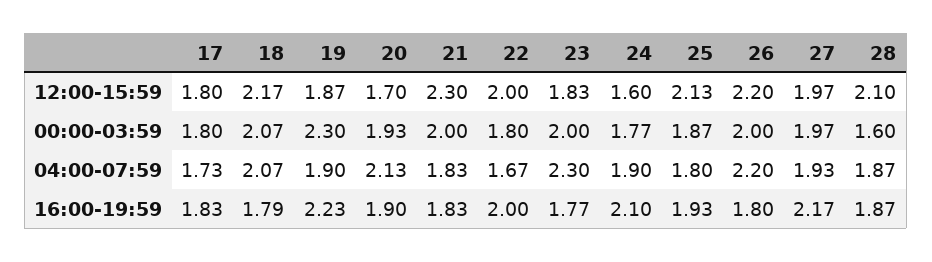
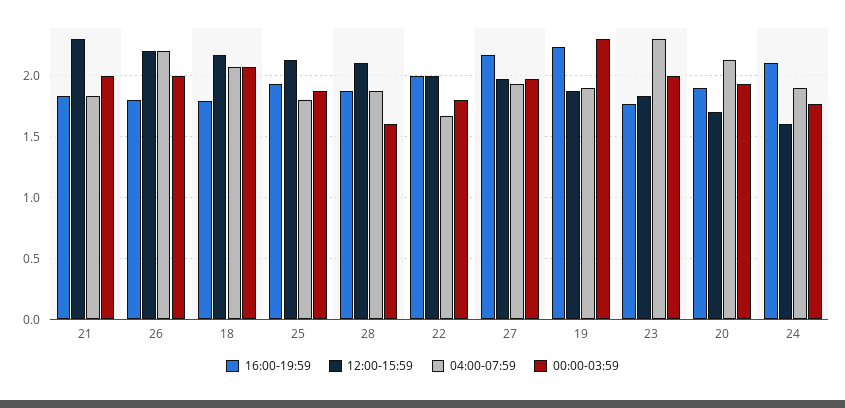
  {
    "12:00-15:59": {
-     "17": 1.8,
      "18": 2.17,
      "19": 1.87,
      "20": 1.7,
      "21": 2.3,
      "22": 2,
      "23": 1.83,
      "24": 1.6,
      "25": 2.13,
      "26": 2.2,
      "27": 1.97,
      "28": 2.1
    },
    "00:00-03:59": {
-     "17": 1.8,
      "18": 2.07,
      "19": 2.3,
      "20": 1.93,
      "21": 2,
      "22": 1.8,
      "23": 2,
      "24": 1.77,
      "25": 1.87,
      "26": 2,
      "27": 1.97,
      "28": 1.6
    },
    "04:00-07:59": {
-     "17": 1.73,
      "18": 2.07,
      "19": 1.9,
      "20": 2.13,
      "21": 1.83,
      "22": 1.67,
      "23": 2.3,
      "24": 1.9,
      "25": 1.8,
      "26": 2.2,
      "27": 1.93,
      "28": 1.87
    },
    "16:00-19:59": {
-     "17": 1.83,
      "18": 1.79,
      "19": 2.23,
      "20": 1.9,
      "21": 1.83,
      "22": 2,
      "23": 1.77,
      "24": 2.1,
      "25": 1.93,
      "26": 1.8,
      "27": 2.17,
      "28": 1.87
    }
  }

